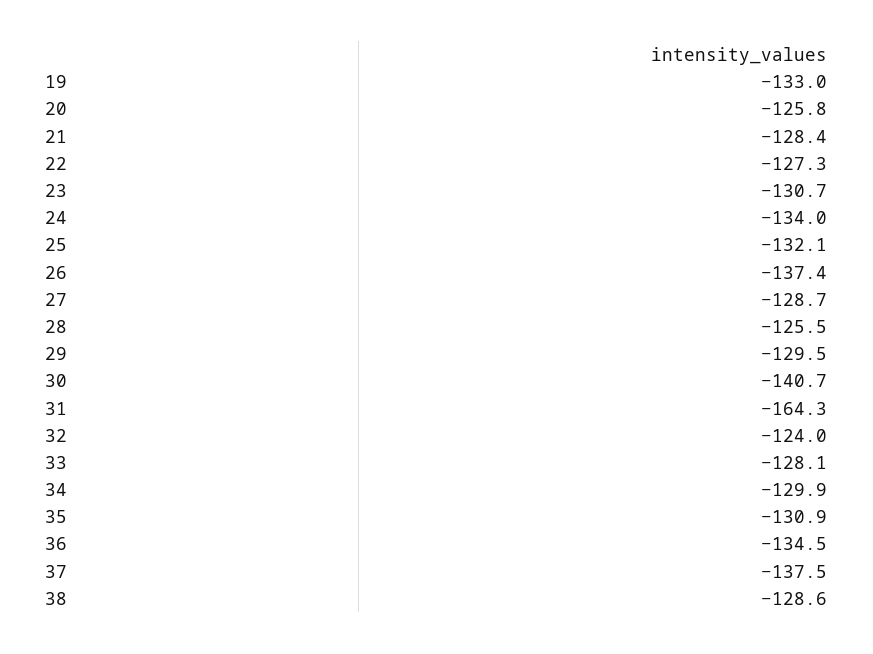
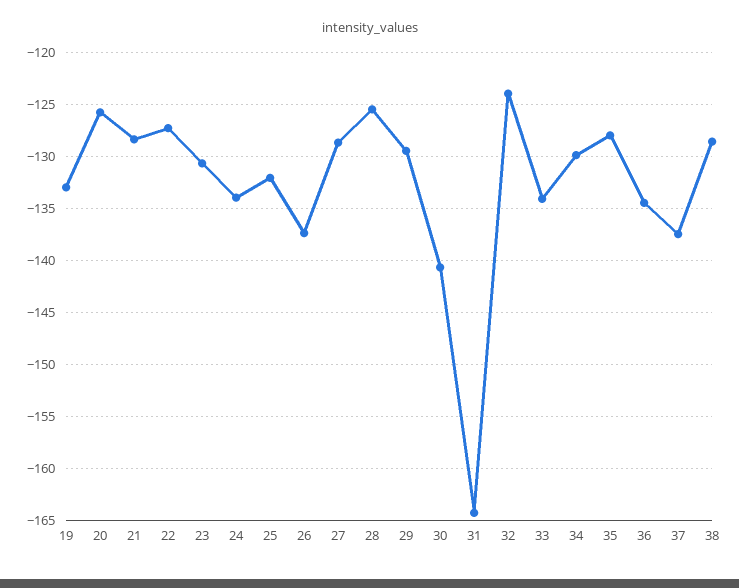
  {
    "19": -133,
    "20": -125.8,
    "21": -128.4,
    "22": -127.3,
    "23": -130.7,
    "24": -134,
    "25": -132.1,
    "26": -137.4,
    "27": -128.7,
    "28": -125.5,
    "29": -129.5,
    "30": -140.7,
    "31": -164.3,
    "32": -124,
-   "33": -128.1,
+   "33": -134,
    "34": -129.9,
-   "35": -130.9,
+   "35": -128,
    "36": -134.5,
    "37": -137.5,
    "38": -128.6
  }

